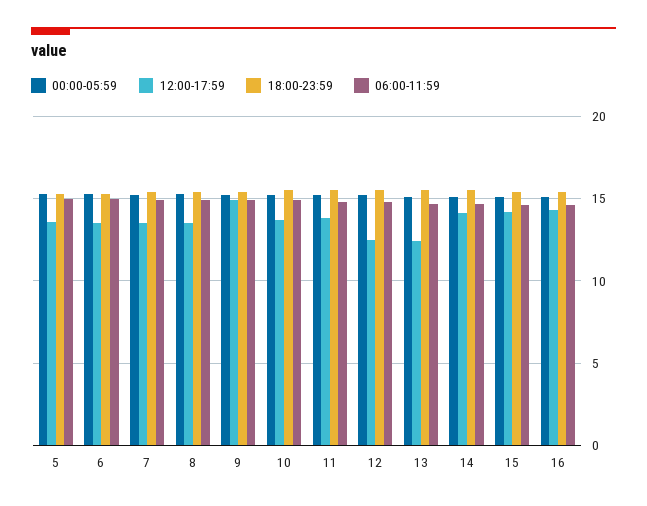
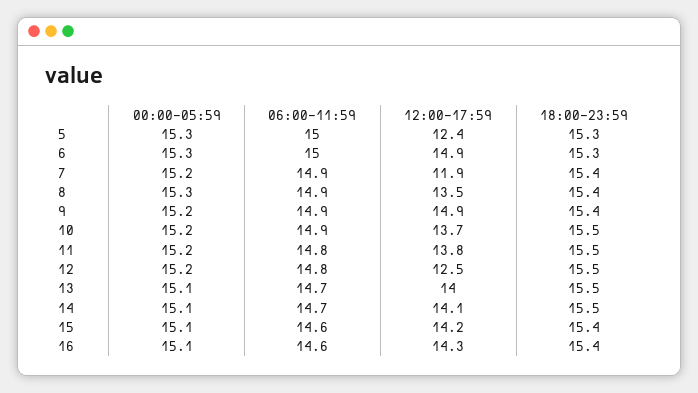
  {
    "00:00-05:59": {
      "5": 15.3,
      "6": 15.3,
      "7": 15.2,
      "8": 15.3,
      "9": 15.2,
      "10": 15.2,
      "11": 15.2,
      "12": 15.2,
      "13": 15.1,
      "14": 15.1,
      "15": 15.1,
      "16": 15.1
    },
    "12:00-17:59": {
-     "5": 13.5,
+     "5": 12.4,
-     "6": 13.5,
+     "6": 14.9,
-     "7": 13.5,
+     "7": 11.9,
      "8": 13.5,
      "9": 14.9,
      "10": 13.7,
      "11": 13.8,
      "12": 12.5,
-     "13": 12.5,
+     "13": 14,
      "14": 14.1,
      "15": 14.2,
      "16": 14.3
    },
    "18:00-23:59": {
      "5": 15.3,
      "6": 15.3,
      "7": 15.4,
      "8": 15.4,
      "9": 15.4,
      "10": 15.5,
      "11": 15.5,
      "12": 15.5,
      "13": 15.5,
      "14": 15.5,
      "15": 15.4,
      "16": 15.4
    },
    "06:00-11:59": {
      "5": 15,
      "6": 15,
      "7": 14.9,
      "8": 14.9,
      "9": 14.9,
      "10": 14.9,
      "11": 14.8,
      "12": 14.8,
      "13": 14.7,
      "14": 14.7,
      "15": 14.6,
      "16": 14.6
    }
  }

